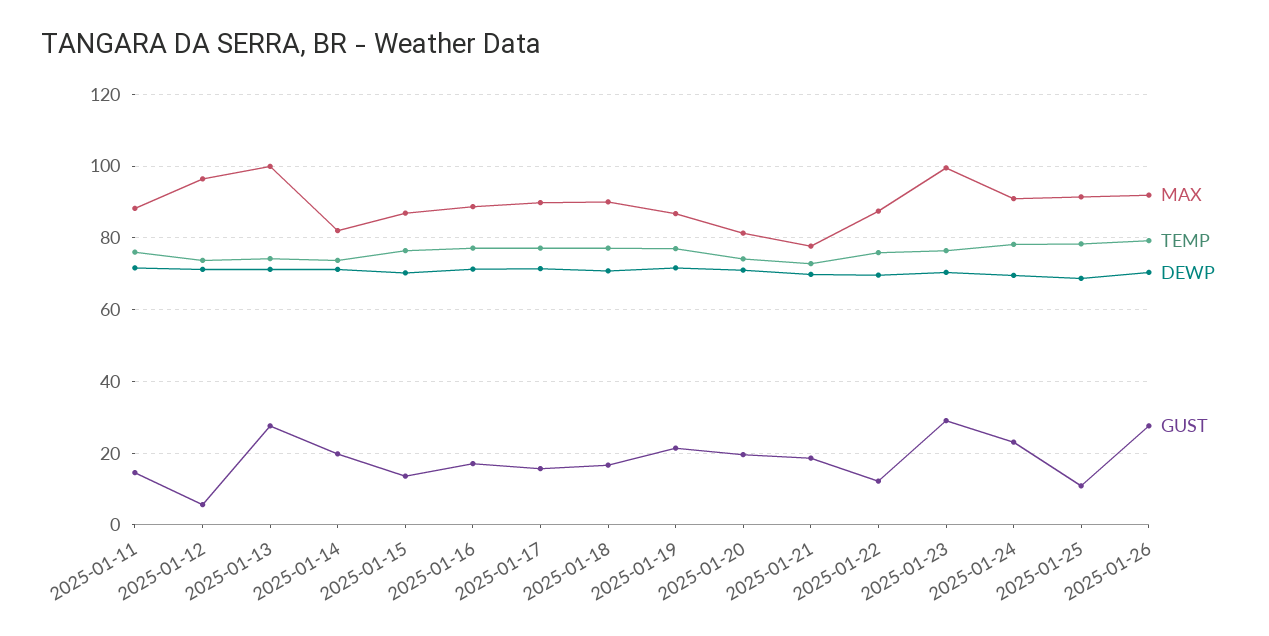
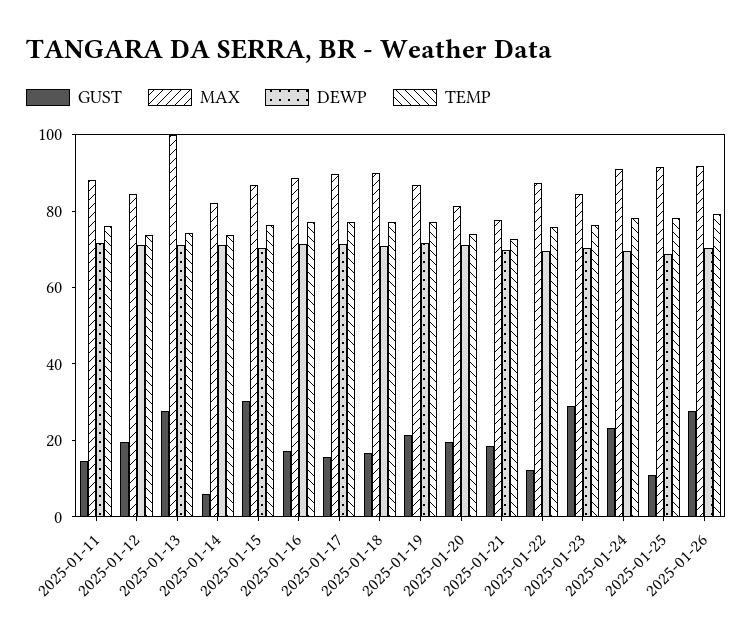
  {
    "MAX": {
      "2025-01-11": 88,
-     "2025-01-12": 96,
+     "2025-01-12": 85,
      "2025-01-13": 100,
      "2025-01-14": 82,
      "2025-01-15": 86,
      "2025-01-16": 88,
      "2025-01-17": 90,
      "2025-01-18": 90,
      "2025-01-19": 86,
      "2025-01-20": 82,
      "2025-01-21": 78,
      "2025-01-22": 88,
-     "2025-01-23": 100,
+     "2025-01-23": 85,
      "2025-01-24": 90,
      "2025-01-25": 92,
      "2025-01-26": 92
    },
    "TEMP": {
      "2025-01-11": 76,
      "2025-01-12": 74,
      "2025-01-13": 74,
      "2025-01-14": 74,
      "2025-01-15": 76,
      "2025-01-16": 78,
      "2025-01-17": 78,
      "2025-01-18": 78,
      "2025-01-19": 78,
      "2025-01-20": 74,
      "2025-01-21": 72,
      "2025-01-22": 76,
      "2025-01-23": 76,
      "2025-01-24": 78,
      "2025-01-25": 78,
      "2025-01-26": 80
    },
    "DEWP": {
      "2025-01-11": 72,
      "2025-01-12": 72,
      "2025-01-13": 72,
      "2025-01-14": 72,
      "2025-01-15": 70,
      "2025-01-16": 72,
      "2025-01-17": 72,
      "2025-01-18": 70,
      "2025-01-19": 72,
      "2025-01-20": 72,
      "2025-01-21": 70,
      "2025-01-22": 70,
      "2025-01-23": 70,
      "2025-01-24": 70,
      "2025-01-25": 68,
      "2025-01-26": 70
    },
    "GUST": {
      "2025-01-11": 14,
-     "2025-01-12": 6,
+     "2025-01-12": 20,
      "2025-01-13": 28,
-     "2025-01-14": 20,
+     "2025-01-14": 5,
-     "2025-01-15": 14,
+     "2025-01-15": 30,
      "2025-01-16": 18,
      "2025-01-17": 16,
      "2025-01-18": 16,
      "2025-01-19": 22,
      "2025-01-20": 20,
      "2025-01-21": 18,
      "2025-01-22": 12,
      "2025-01-23": 30,
      "2025-01-24": 24,
      "2025-01-25": 10,
      "2025-01-26": 28
    }
  }

